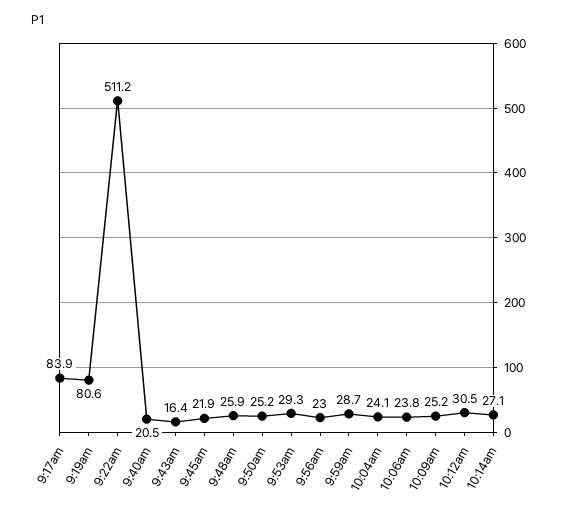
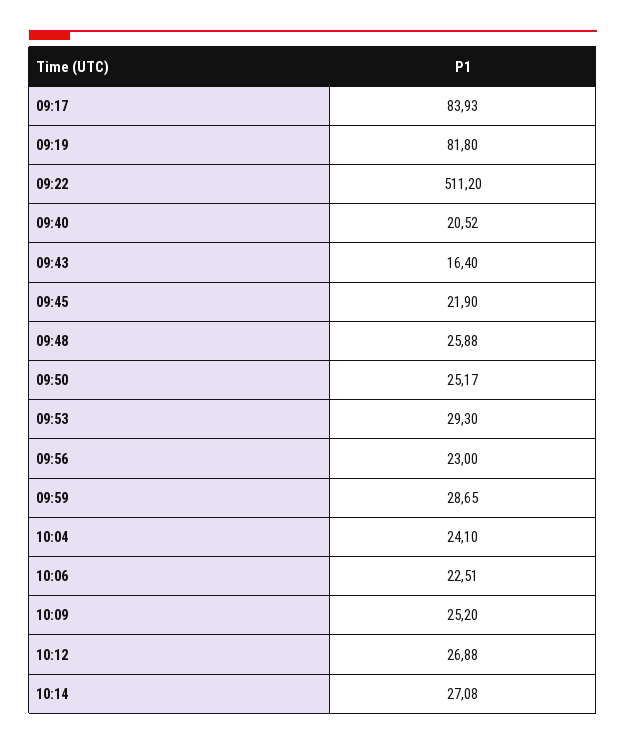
  {
    "9:17am": 83.93,
-   "9:19am": 80.6,
+   "9:19am": 81.8,
    "9:22am": 511.2,
    "9:40am": 20.52,
    "9:43am": 16.4,
    "9:45am": 21.9,
    "9:48am": 25.88,
    "9:50am": 25.17,
    "9:53am": 29.3,
    "9:56am": 23,
    "9:59am": 28.65,
    "10:04am": 24.1,
-   "10:06am": 23.8,
+   "10:06am": 22.51,
    "10:09am": 25.2,
-   "10:12am": 30.5,
+   "10:12am": 26.88,
    "10:14am": 27.08
  }

